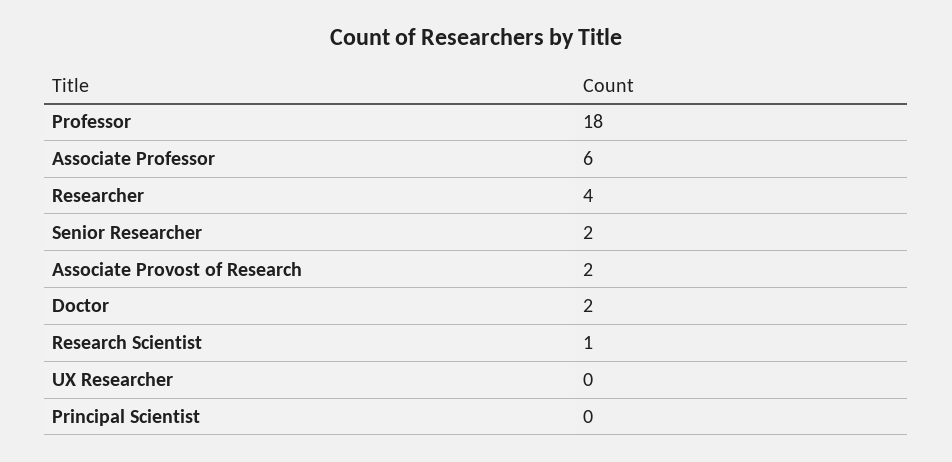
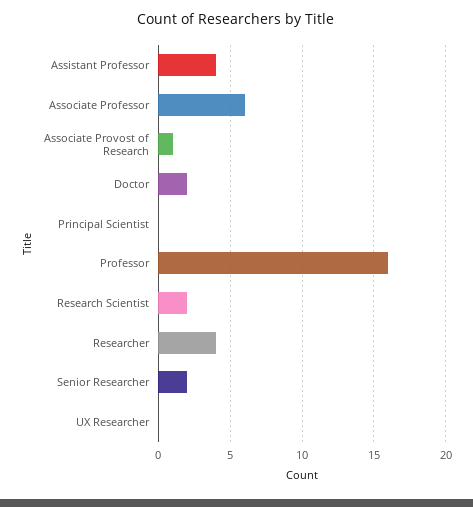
  {
-   "Professor": 18,
+   "Professor": 16,
    "Associate Professor": 6,
    "Researcher": 4,
    "Senior Researcher": 2,
-   "Associate Provost of Research": 2,
+   "Associate Provost of Research": 1,
    "Doctor": 2,
-   "Research Scientist": 1,
+   "Research Scientist": 2,
    "UX Researcher": 0,
-   "Principal Scientist": 0
+   "Principal Scientist": 0,
+   "Assistant Professor": 4
  }

